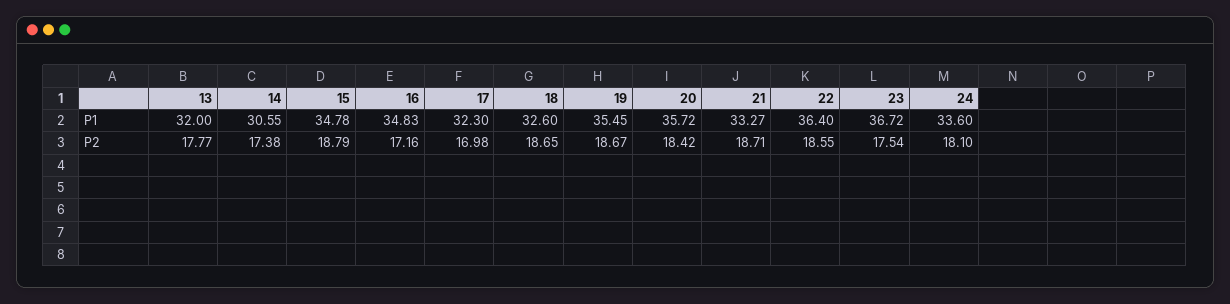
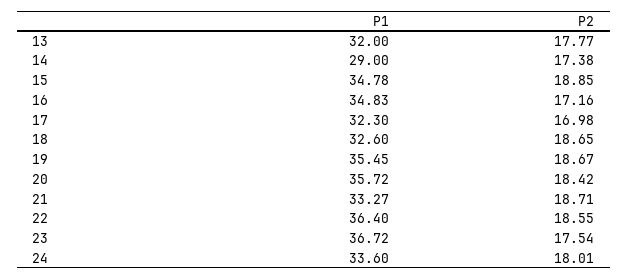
  {
    "13": {
      "P1": 32,
      "P2": 17.77
    },
    "14": {
-     "P1": 30.55,
+     "P1": 29,
      "P2": 17.38
    },
    "15": {
      "P1": 34.78,
-     "P2": 18.79
+     "P2": 18.85
    },
    "16": {
      "P1": 34.83,
      "P2": 17.16
    },
    "17": {
      "P1": 32.3,
      "P2": 16.98
    },
    "18": {
      "P1": 32.6,
      "P2": 18.65
    },
    "19": {
      "P1": 35.45,
      "P2": 18.67
    },
    "20": {
      "P1": 35.72,
      "P2": 18.42
    },
    "21": {
      "P1": 33.27,
      "P2": 18.71
    },
    "22": {
      "P1": 36.4,
      "P2": 18.55
    },
    "23": {
      "P1": 36.72,
      "P2": 17.54
    },
    "24": {
      "P1": 33.6,
-     "P2": 18.1
+     "P2": 18.01
    }
  }

